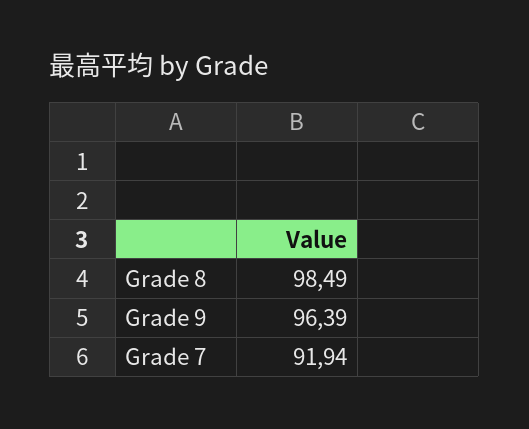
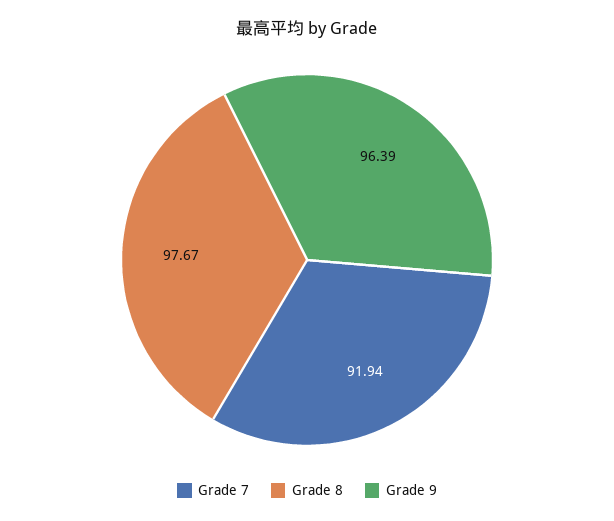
  {
-   "Grade 8": 98.49,
+   "Grade 8": 97.67,
    "Grade 9": 96.39,
    "Grade 7": 91.94
  }

